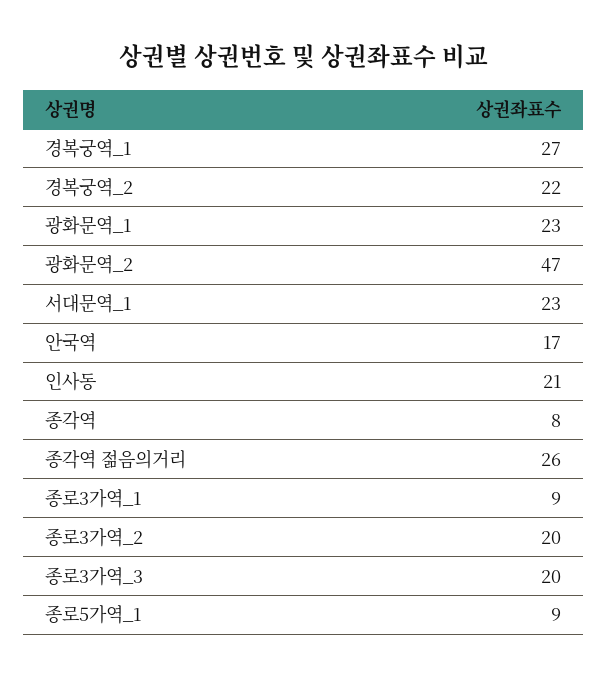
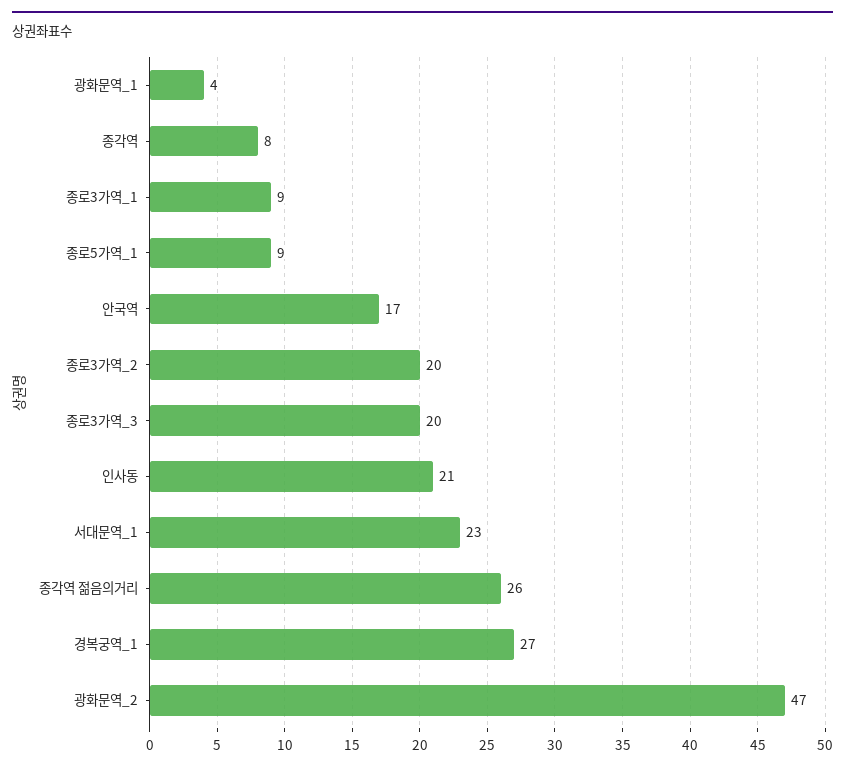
  {
    "경복궁역_1": 27,
-   "경복궁역_2": 22,
-   "광화문역_1": 23,
+   "광화문역_1": 4,
    "광화문역_2": 47,
    "서대문역_1": 23,
    "안국역": 17,
    "인사동": 21,
    "종각역": 8,
    "종각역 젊음의거리": 26,
    "종로3가역_1": 9,
    "종로3가역_2": 20,
    "종로3가역_3": 20,
    "종로5가역_1": 9
  }

